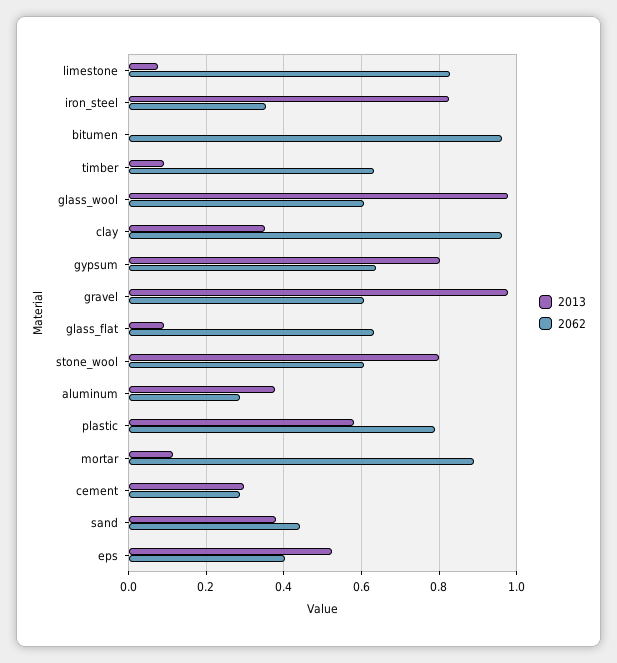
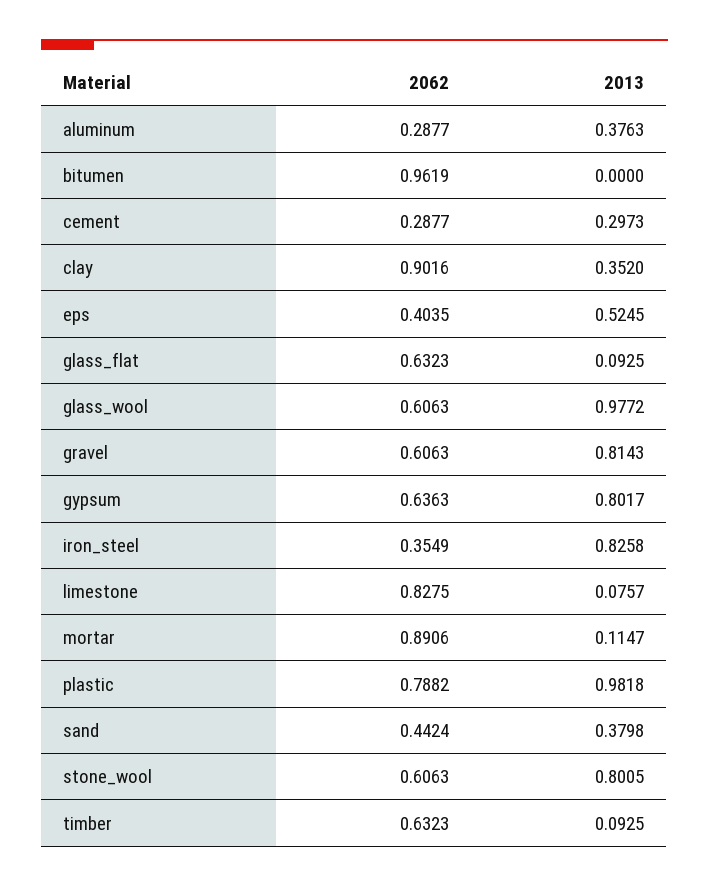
  {
    "2013": {
      "limestone": 0.0757,
      "iron_steel": 0.8258,
      "bitumen": 0,
      "timber": 0.0925,
      "glass_wool": 0.9772,
      "clay": 0.352,
      "gypsum": 0.8017,
-     "gravel": 0.98,
+     "gravel": 0.8143,
      "glass_flat": 0.0925,
      "stone_wool": 0.8005,
      "aluminum": 0.3763,
-     "plastic": 0.58,
+     "plastic": 0.9818,
      "mortar": 0.1147,
      "cement": 0.2973,
      "sand": 0.3798,
      "eps": 0.5245
    },
    "2062": {
      "limestone": 0.8275,
      "iron_steel": 0.3549,
      "bitumen": 0.9619,
      "timber": 0.6323,
      "glass_wool": 0.6063,
-     "clay": 0.96,
+     "clay": 0.9016,
      "gypsum": 0.6363,
      "gravel": 0.6063,
      "glass_flat": 0.6323,
      "stone_wool": 0.6063,
      "aluminum": 0.2877,
      "plastic": 0.7882,
      "mortar": 0.8906,
      "cement": 0.2877,
      "sand": 0.4424,
      "eps": 0.4035
    }
  }

